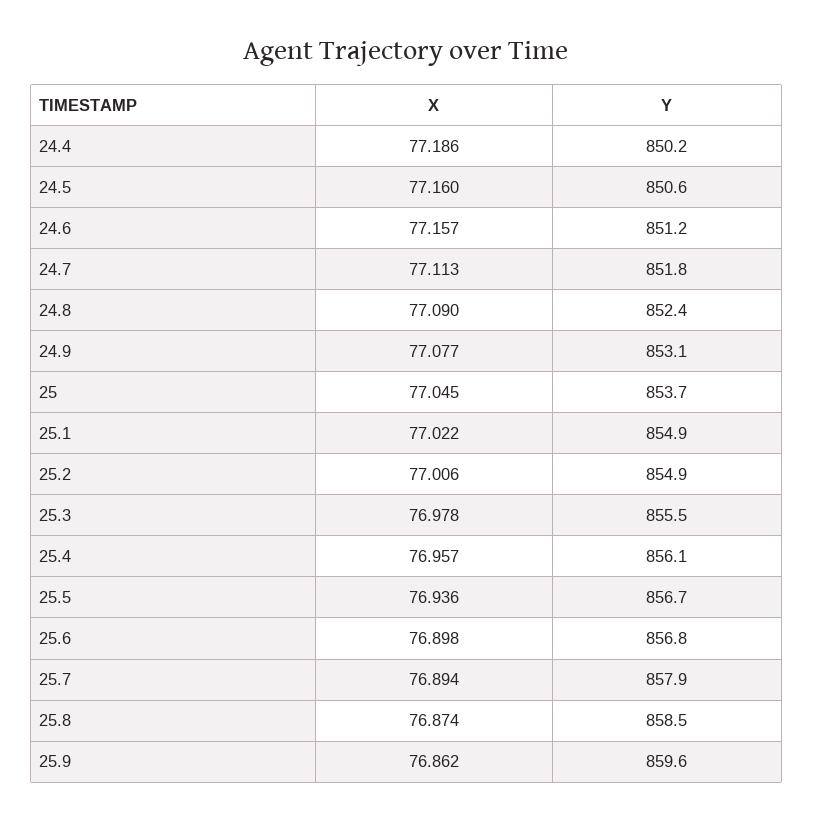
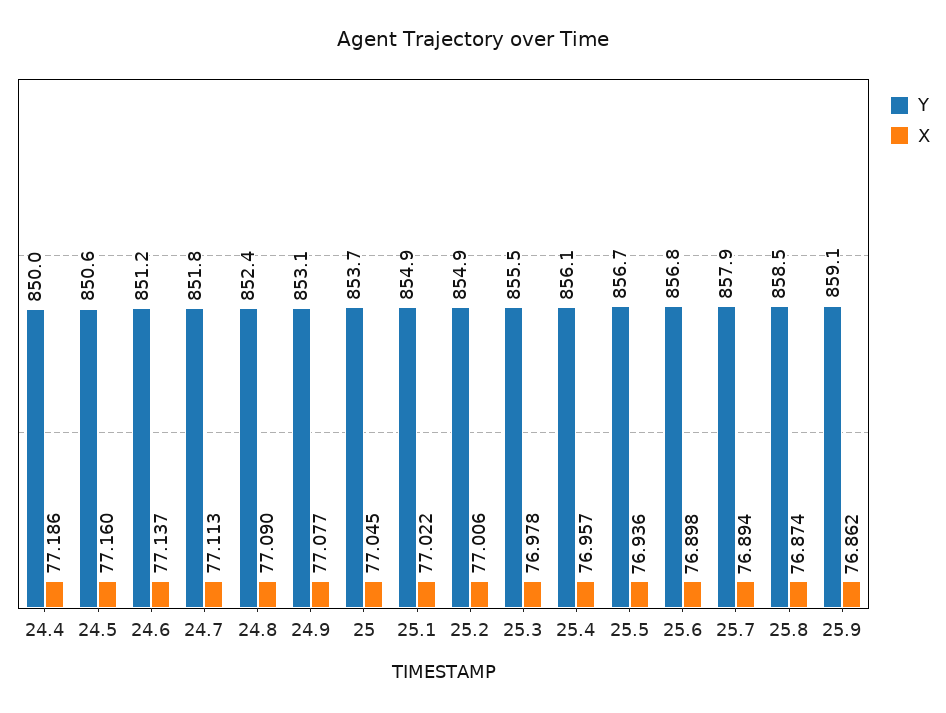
  {
    "X": {
      "24.4": 77.186,
      "24.5": 77.16,
-     "24.6": 77.157,
+     "24.6": 77.137,
      "24.7": 77.113,
      "24.8": 77.09,
      "24.9": 77.077,
      "25": 77.045,
      "25.1": 77.022,
      "25.2": 77.006,
      "25.3": 76.978,
      "25.4": 76.957,
      "25.5": 76.936,
      "25.6": 76.898,
      "25.7": 76.894,
      "25.8": 76.874,
      "25.9": 76.862
    },
    "Y": {
-     "24.4": 850.2,
+     "24.4": 850,
      "24.5": 850.6,
      "24.6": 851.2,
      "24.7": 851.8,
      "24.8": 852.4,
      "24.9": 853.1,
      "25": 853.7,
      "25.1": 854.9,
      "25.2": 854.9,
      "25.3": 855.5,
      "25.4": 856.1,
      "25.5": 856.7,
      "25.6": 856.8,
      "25.7": 857.9,
      "25.8": 858.5,
-     "25.9": 859.6
+     "25.9": 859.1
    }
  }

